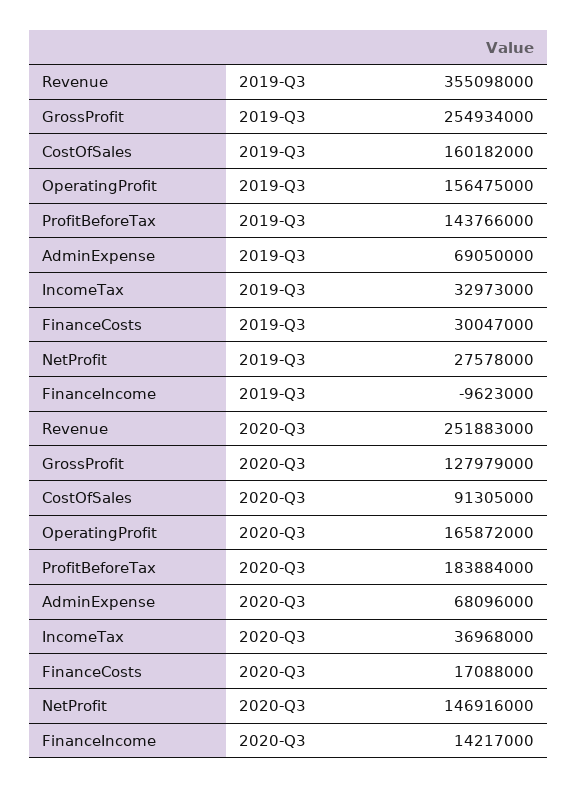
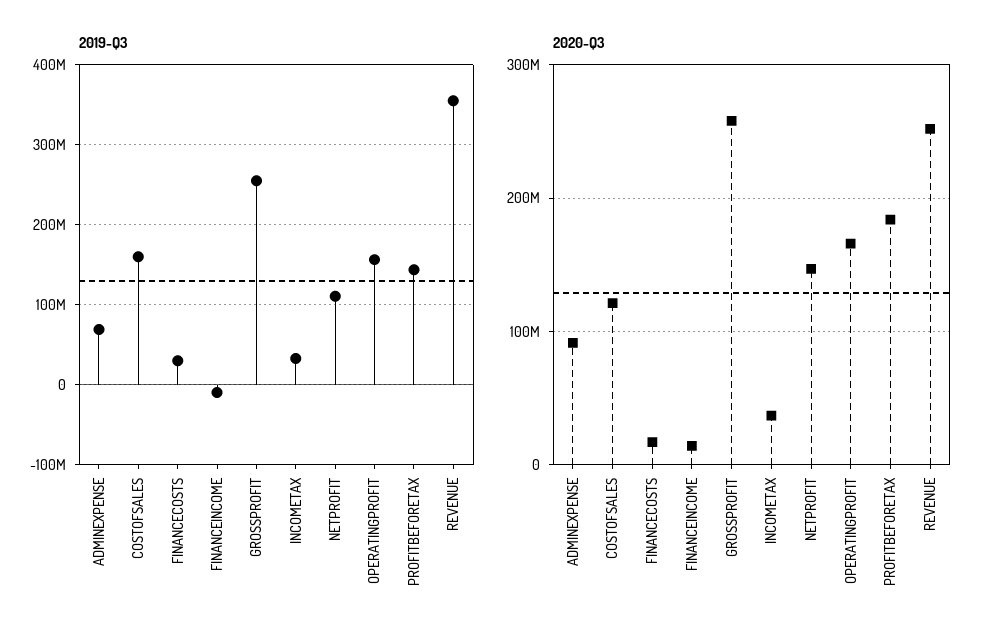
  {
    "2019-Q3": {
      "Revenue": 355098000,
      "GrossProfit": 254934000,
      "CostOfSales": 160182000,
      "OperatingProfit": 156475000,
      "ProfitBeforeTax": 143766000,
      "AdminExpense": 69050000,
      "IncomeTax": 32973000,
      "FinanceCosts": 30047000,
-     "NetProfit": 27578000,
+     "NetProfit": 110000000,
      "FinanceIncome": -9623000
    },
    "2020-Q3": {
      "Revenue": 251883000,
-     "GrossProfit": 127979000,
+     "GrossProfit": 260000000,
-     "CostOfSales": 91305000,
+     "CostOfSales": 120000000,
      "OperatingProfit": 165872000,
      "ProfitBeforeTax": 183884000,
-     "AdminExpense": 68096000,
+     "AdminExpense": 90000000,
      "IncomeTax": 36968000,
      "FinanceCosts": 17088000,
      "NetProfit": 146916000,
      "FinanceIncome": 14217000
    }
  }

